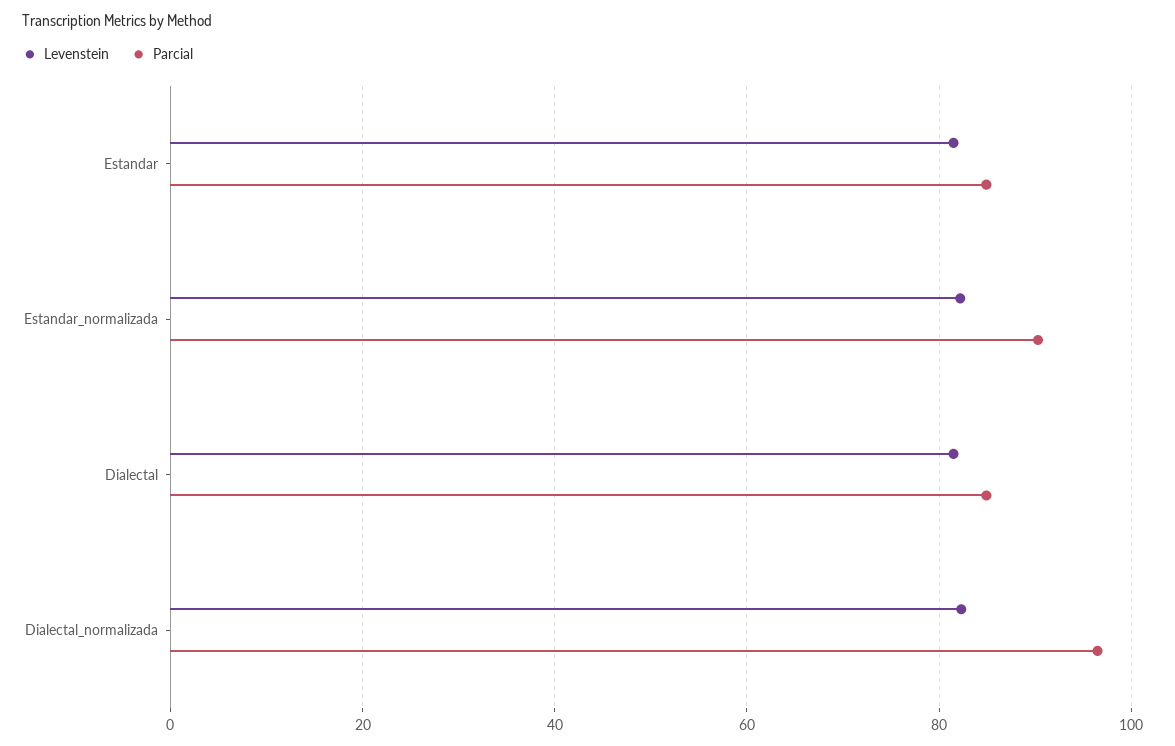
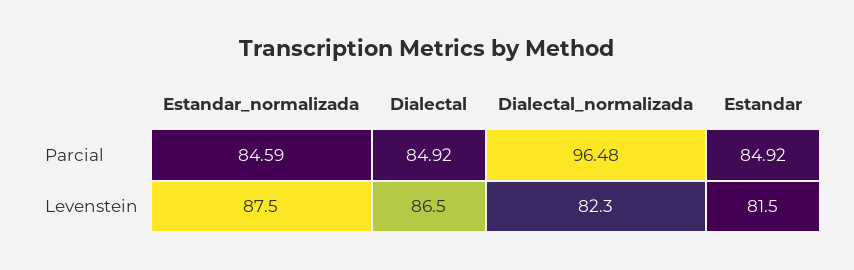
  {
    "Levenstein": {
      "Estandar": 81.5,
-     "Estandar_normalizada": 82,
+     "Estandar_normalizada": 87.5,
-     "Dialectal": 82,
+     "Dialectal": 86.5,
      "Dialectal_normalizada": 82.3
    },
    "Parcial": {
      "Estandar": 84.92,
-     "Estandar_normalizada": 90,
+     "Estandar_normalizada": 84.59,
      "Dialectal": 84.92,
      "Dialectal_normalizada": 96.48
    }
  }

